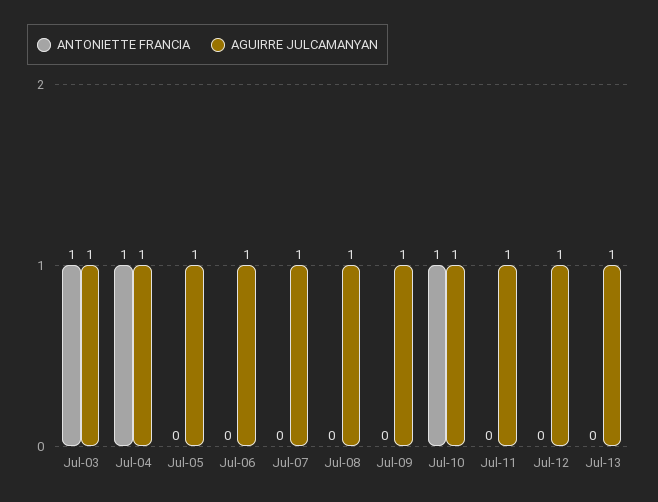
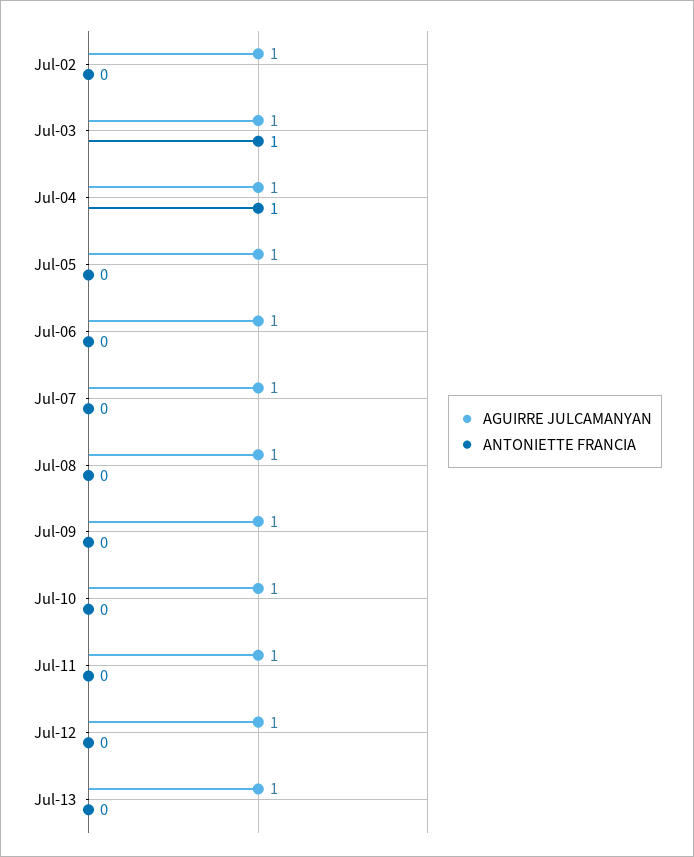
  {
    "ANTONIETTE FRANCIA": {
      "Jul-03": 1,
      "Jul-04": 1,
      "Jul-05": 0,
      "Jul-06": 0,
      "Jul-07": 0,
      "Jul-08": 0,
      "Jul-09": 0,
-     "Jul-10": 1,
+     "Jul-10": 0,
      "Jul-11": 0,
      "Jul-12": 0,
-     "Jul-13": 0
+     "Jul-13": 0,
+     "Jul-02": 0
    },
    "AGUIRRE JULCAMANYAN": {
      "Jul-03": 1,
      "Jul-04": 1,
      "Jul-05": 1,
      "Jul-06": 1,
      "Jul-07": 1,
      "Jul-08": 1,
      "Jul-09": 1,
      "Jul-10": 1,
      "Jul-11": 1,
      "Jul-12": 1,
-     "Jul-13": 1
+     "Jul-13": 1,
+     "Jul-02": 1
    }
  }

